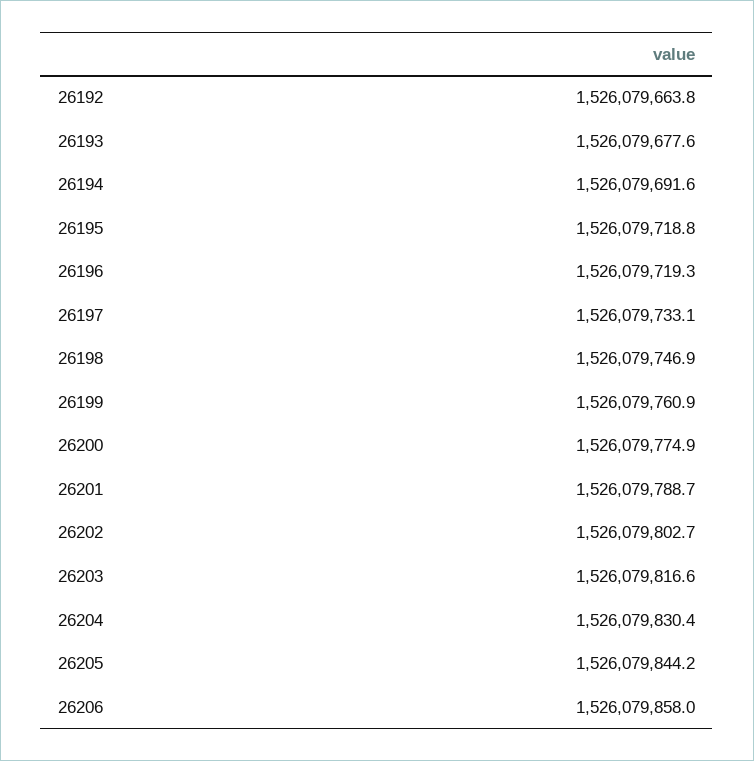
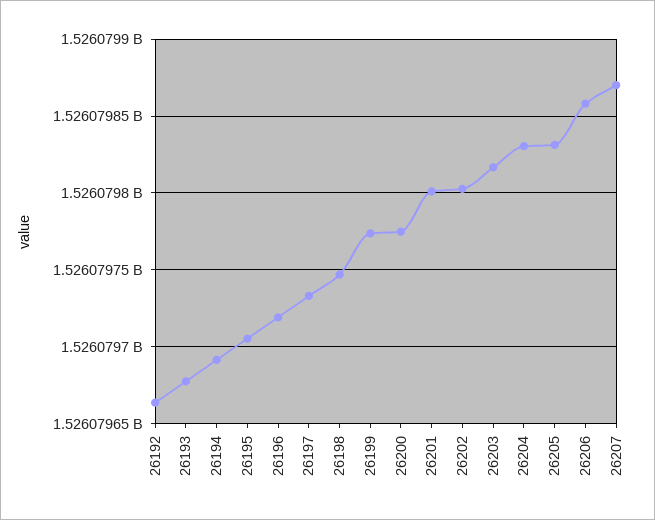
  {
    "26192": 1526079663.8,
    "26193": 1526079677.6,
    "26194": 1526079691.6,
-   "26195": 1526079718.8,
+   "26195": 1526079705,
    "26196": 1526079719.3,
    "26197": 1526079733.1,
    "26198": 1526079746.9,
-   "26199": 1526079760.9,
+   "26199": 1526079775,
    "26200": 1526079774.9,
-   "26201": 1526079788.7,
+   "26201": 1526079800,
    "26202": 1526079802.7,
    "26203": 1526079816.6,
    "26204": 1526079830.4,
-   "26205": 1526079844.2,
+   "26205": 1526079830,
-   "26206": 1526079858
+   "26206": 1526079858,
+   "26207": 1526079870
  }

